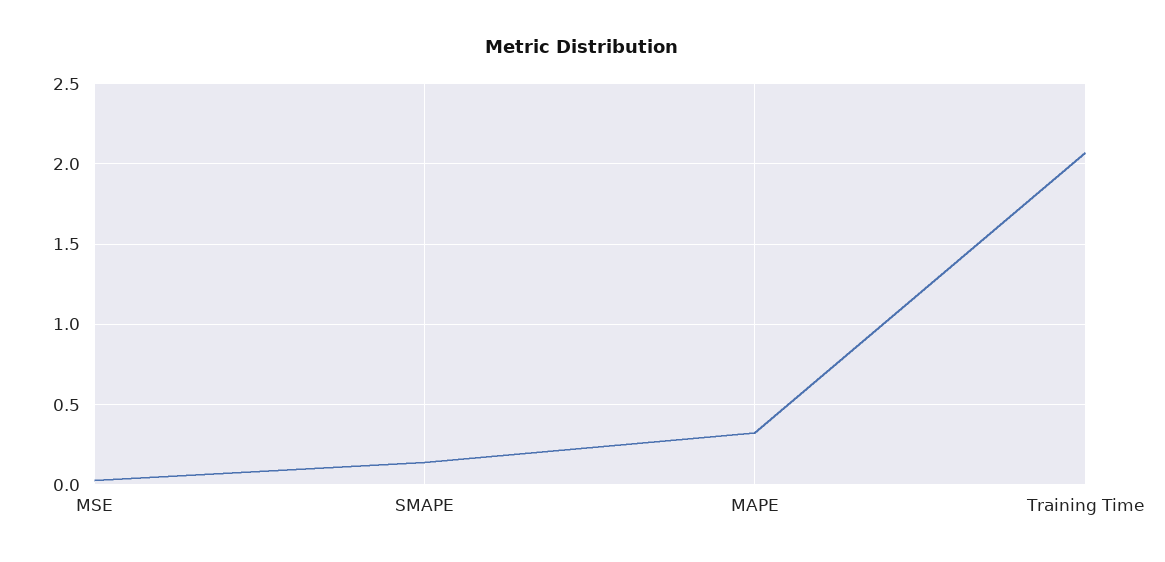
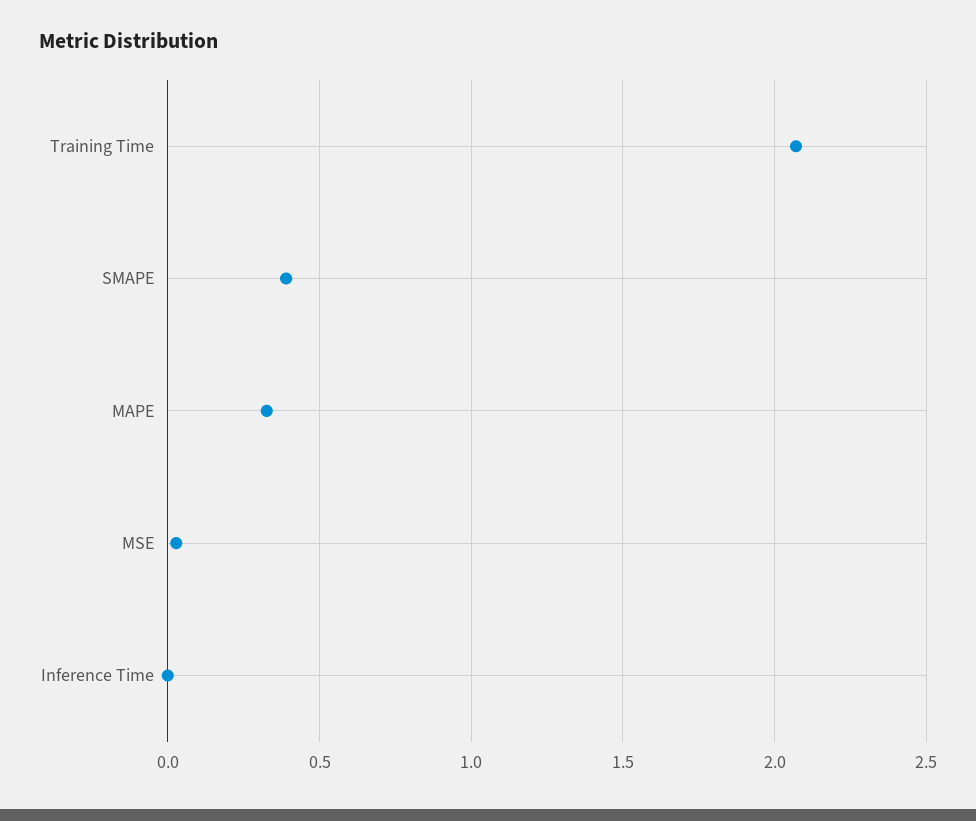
  {
    "MSE": 0.05,
-   "SMAPE": 0.15,
+   "SMAPE": 0.4,
    "MAPE": 0.35,
-   "Training Time": 2.05
+   "Training Time": 2.05,
+   "Inference Time": 0
  }

